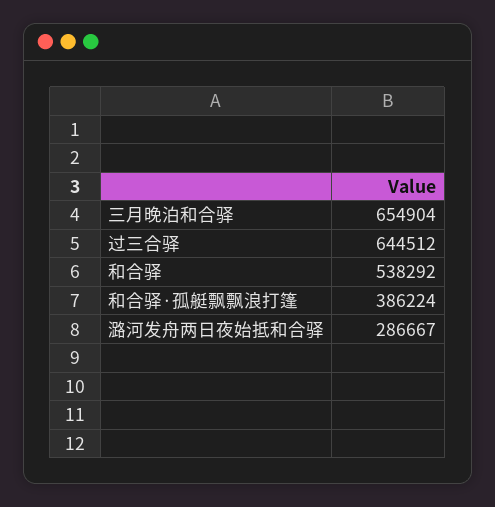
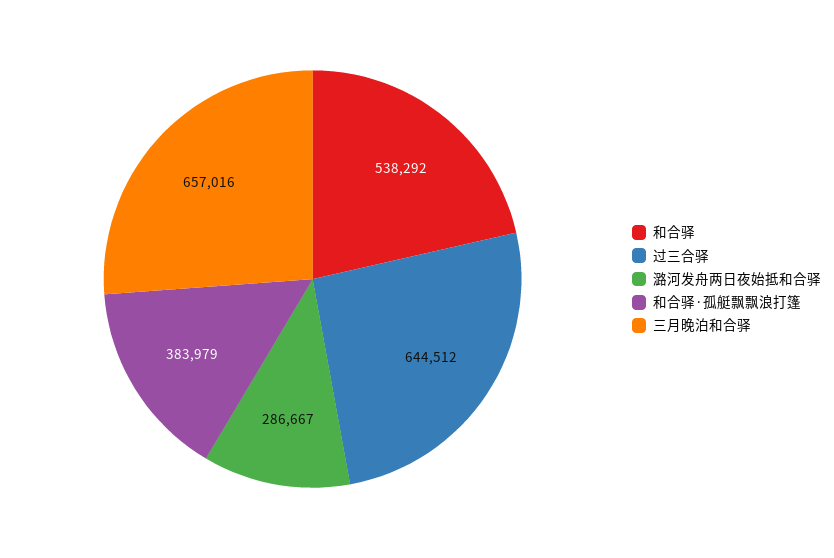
  {
-   "三月晚泊和合驿": 654904,
+   "三月晚泊和合驿": 657016,
    "过三合驿": 644512,
    "和合驿": 538292,
-   "和合驿·孤艇飘飘浪打篷": 386224,
+   "和合驿·孤艇飘飘浪打篷": 383979,
    "潞河发舟两日夜始抵和合驿": 286667
  }

